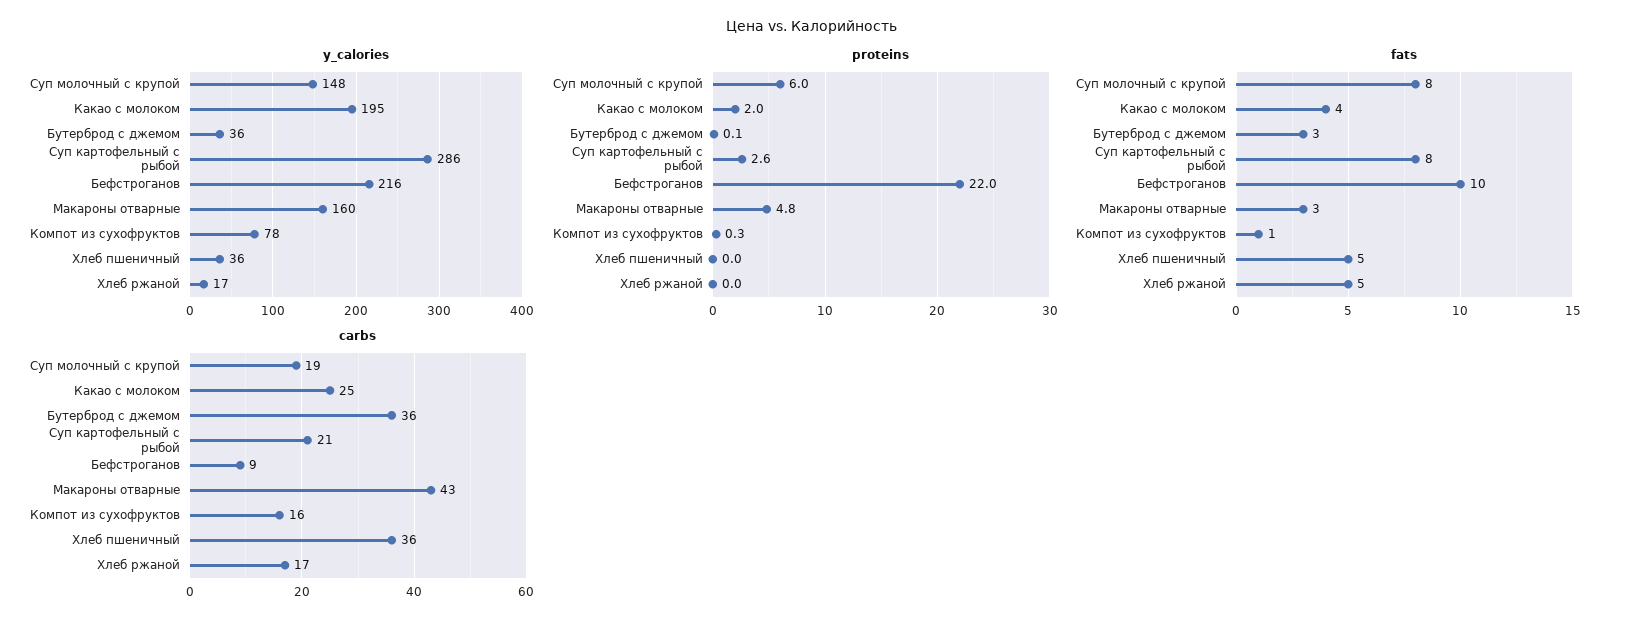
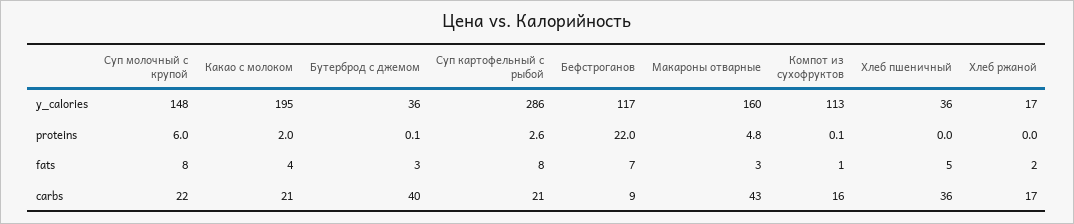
  {
    "y_calories": {
      "Суп молочный с крупой": 148,
      "Какао с молоком": 195,
      "Бутерброд с джемом": 36,
      "Суп картофельный с рыбой": 286,
-     "Бефстроганов": 216,
+     "Бефстроганов": 117,
      "Макароны отварные": 160,
-     "Компот из сухофруктов": 78,
+     "Компот из сухофруктов": 113,
      "Хлеб пшеничный": 36,
      "Хлеб ржаной": 17
    },
    "proteins": {
      "Суп молочный с крупой": 6,
      "Какао с молоком": 2,
      "Бутерброд с джемом": 0.1,
      "Суп картофельный с рыбой": 2.6,
      "Бефстроганов": 22,
      "Макароны отварные": 4.8,
-     "Компот из сухофруктов": 0.3,
+     "Компот из сухофруктов": 0.1,
      "Хлеб пшеничный": 0,
      "Хлеб ржаной": 0
    },
    "fats": {
      "Суп молочный с крупой": 8,
      "Какао с молоком": 4,
      "Бутерброд с джемом": 3,
      "Суп картофельный с рыбой": 8,
-     "Бефстроганов": 10,
+     "Бефстроганов": 7,
      "Макароны отварные": 3,
      "Компот из сухофруктов": 1,
      "Хлеб пшеничный": 5,
-     "Хлеб ржаной": 5
+     "Хлеб ржаной": 2
    },
    "carbs": {
-     "Суп молочный с крупой": 19,
+     "Суп молочный с крупой": 22,
-     "Какао с молоком": 25,
+     "Какао с молоком": 21,
-     "Бутерброд с джемом": 36,
+     "Бутерброд с джемом": 40,
      "Суп картофельный с рыбой": 21,
      "Бефстроганов": 9,
      "Макароны отварные": 43,
      "Компот из сухофруктов": 16,
      "Хлеб пшеничный": 36,
      "Хлеб ржаной": 17
    }
  }

